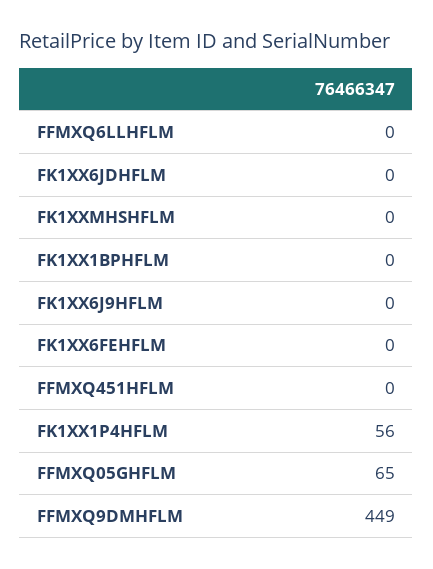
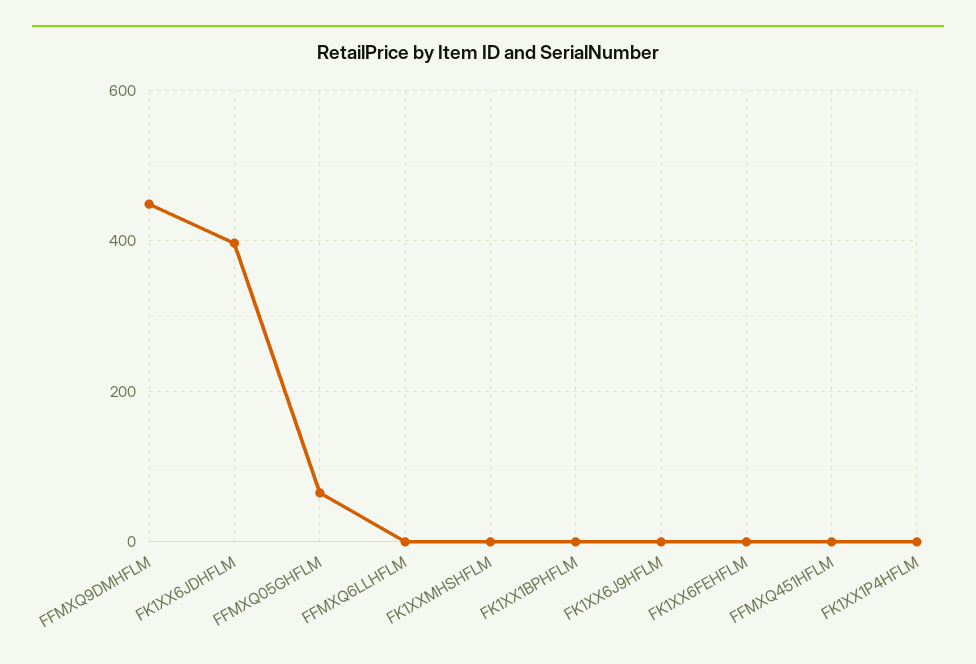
  {
    "FFMXQ6LLHFLM": 0,
-   "FK1XX6JDHFLM": 0,
+   "FK1XX6JDHFLM": 400,
    "FK1XXMHSHFLM": 0,
    "FK1XX1BPHFLM": 0,
    "FK1XX6J9HFLM": 0,
    "FK1XX6FEHFLM": 0,
    "FFMXQ451HFLM": 0,
-   "FK1XX1P4HFLM": 56,
+   "FK1XX1P4HFLM": 0,
    "FFMXQ05GHFLM": 65,
    "FFMXQ9DMHFLM": 449
  }

